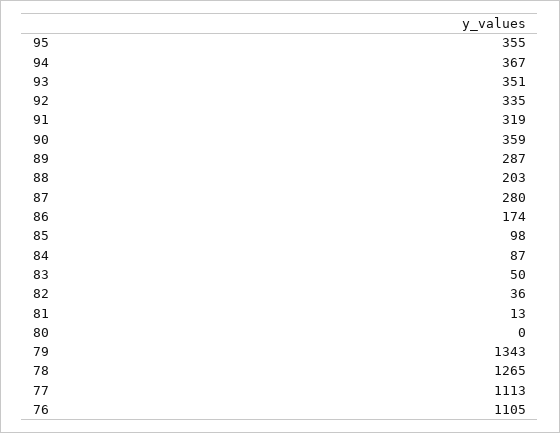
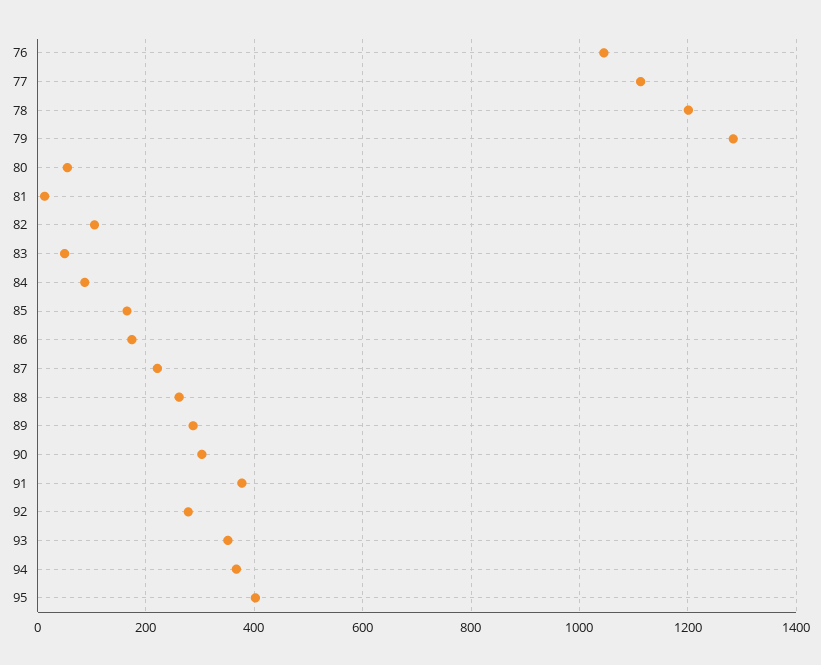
  {
-   "95": 355,
+   "95": 400,
    "94": 367,
    "93": 351,
-   "92": 335,
+   "92": 280,
-   "91": 319,
+   "91": 380,
-   "90": 359,
+   "90": 300,
    "89": 287,
-   "88": 203,
+   "88": 260,
-   "87": 280,
+   "87": 220,
    "86": 174,
-   "85": 98,
+   "85": 160,
    "84": 87,
    "83": 50,
-   "82": 36,
+   "82": 100,
    "81": 13,
-   "80": 0,
+   "80": 60,
-   "79": 1343,
+   "79": 1280,
-   "78": 1265,
+   "78": 1200,
    "77": 1113,
-   "76": 1105
+   "76": 1040
  }

